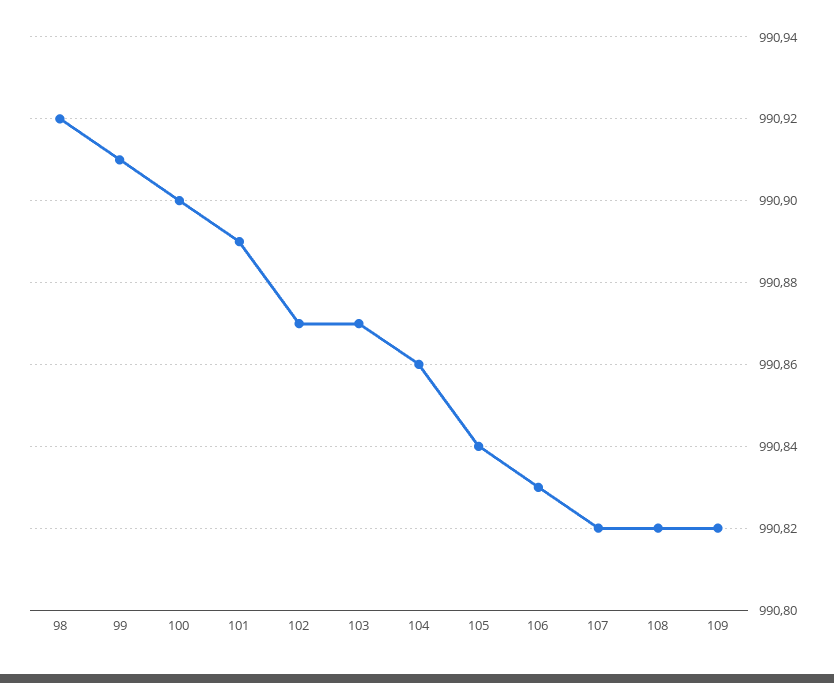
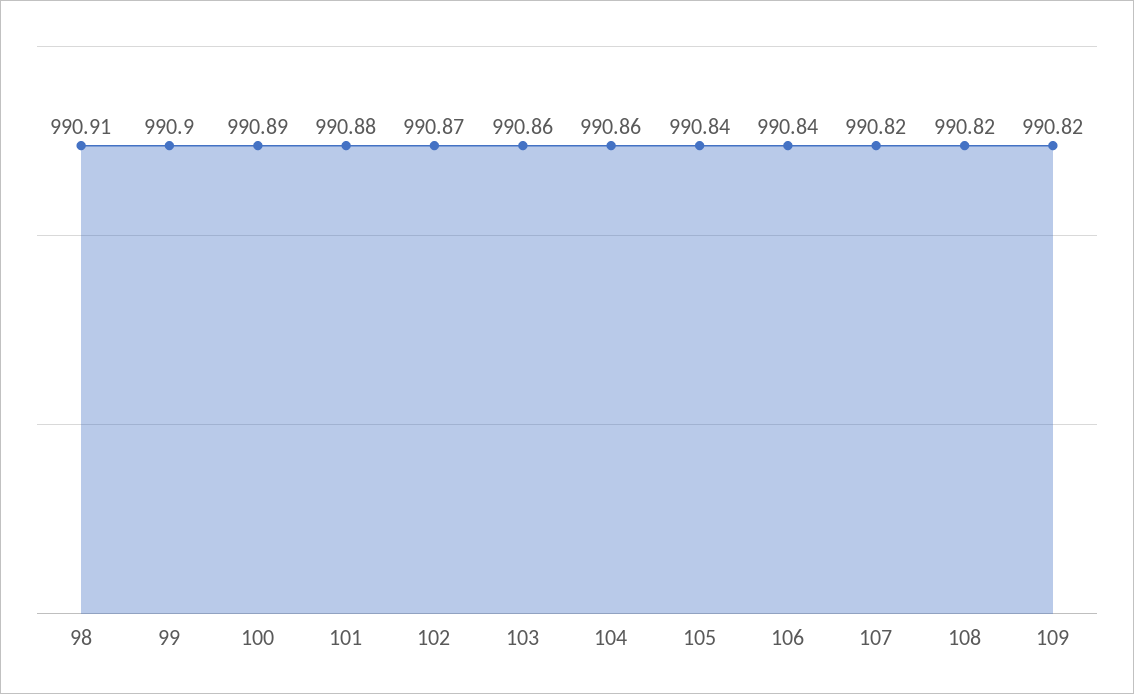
  {
-   "98": 990.92,
+   "98": 990.91,
-   "99": 990.91,
+   "99": 990.9,
-   "100": 990.9,
+   "100": 990.89,
-   "101": 990.89,
+   "101": 990.88,
    "102": 990.87,
-   "103": 990.87,
+   "103": 990.86,
    "104": 990.86,
    "105": 990.84,
-   "106": 990.83,
+   "106": 990.84,
    "107": 990.82,
    "108": 990.82,
    "109": 990.82
  }

